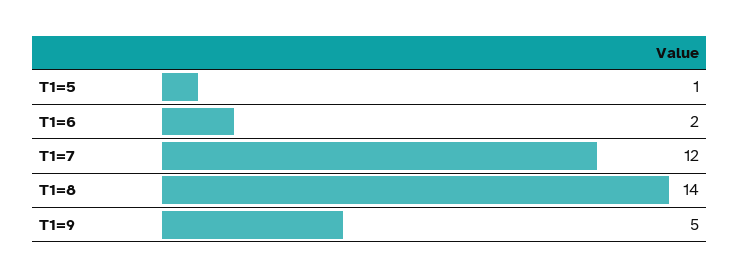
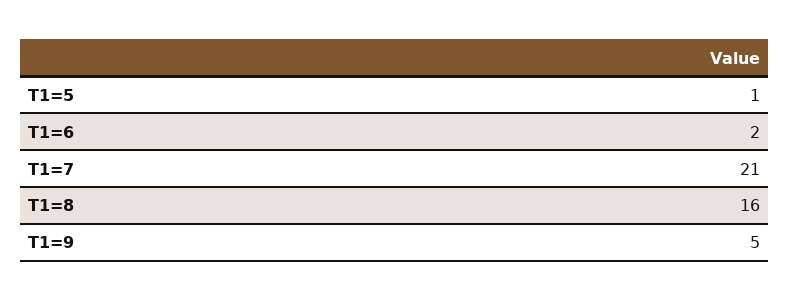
  {
    "T1=5": 1,
    "T1=6": 2,
-   "T1=7": 12,
+   "T1=7": 21,
-   "T1=8": 14,
+   "T1=8": 16,
    "T1=9": 5
  }

